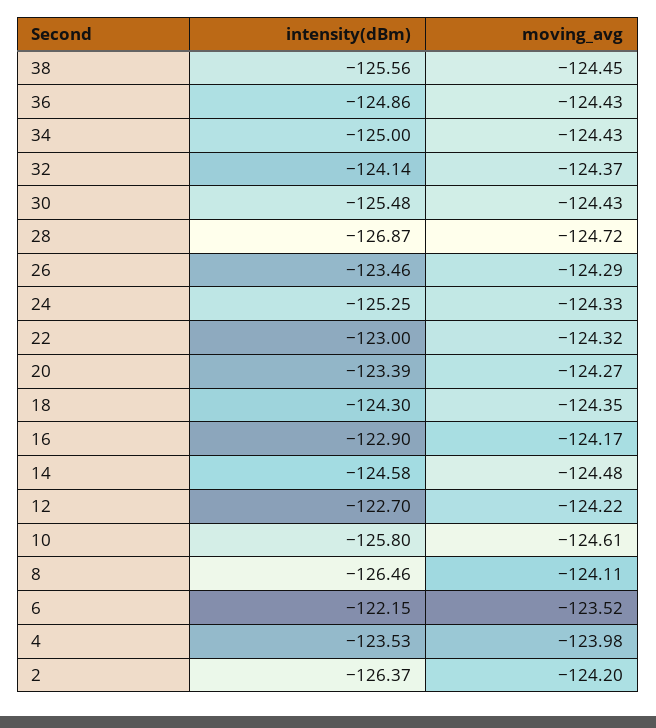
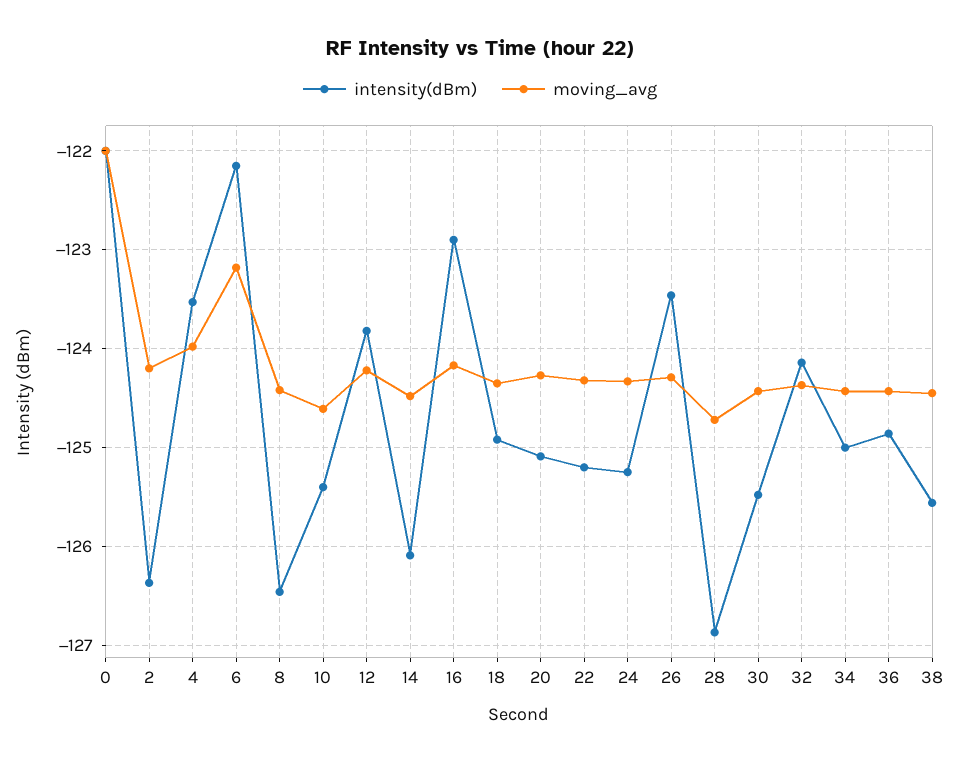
  {
    "intensity(dBm)": {
      "38": -125.56,
      "36": -124.86,
      "34": -125,
      "32": -124.14,
      "30": -125.48,
      "28": -126.87,
      "26": -123.46,
      "24": -125.25,
-     "22": -123,
+     "22": -125.2,
-     "20": -123.39,
+     "20": -125.1,
-     "18": -124.3,
+     "18": -124.9,
      "16": -122.9,
-     "14": -124.58,
+     "14": -126.1,
-     "12": -122.7,
+     "12": -123.8,
-     "10": -125.8,
+     "10": -125.4,
      "8": -126.46,
      "6": -122.15,
      "4": -123.53,
-     "2": -126.37
+     "2": -126.37,
+     "0": -122
    },
    "moving_avg": {
      "38": -124.45,
      "36": -124.43,
      "34": -124.43,
      "32": -124.37,
      "30": -124.43,
      "28": -124.72,
      "26": -124.29,
      "24": -124.33,
      "22": -124.32,
      "20": -124.27,
      "18": -124.35,
      "16": -124.17,
      "14": -124.48,
      "12": -124.22,
      "10": -124.61,
-     "8": -124.11,
+     "8": -124.4,
-     "6": -123.52,
+     "6": -123.2,
      "4": -123.98,
-     "2": -124.2
+     "2": -124.2,
+     "0": -122
    }
  }

